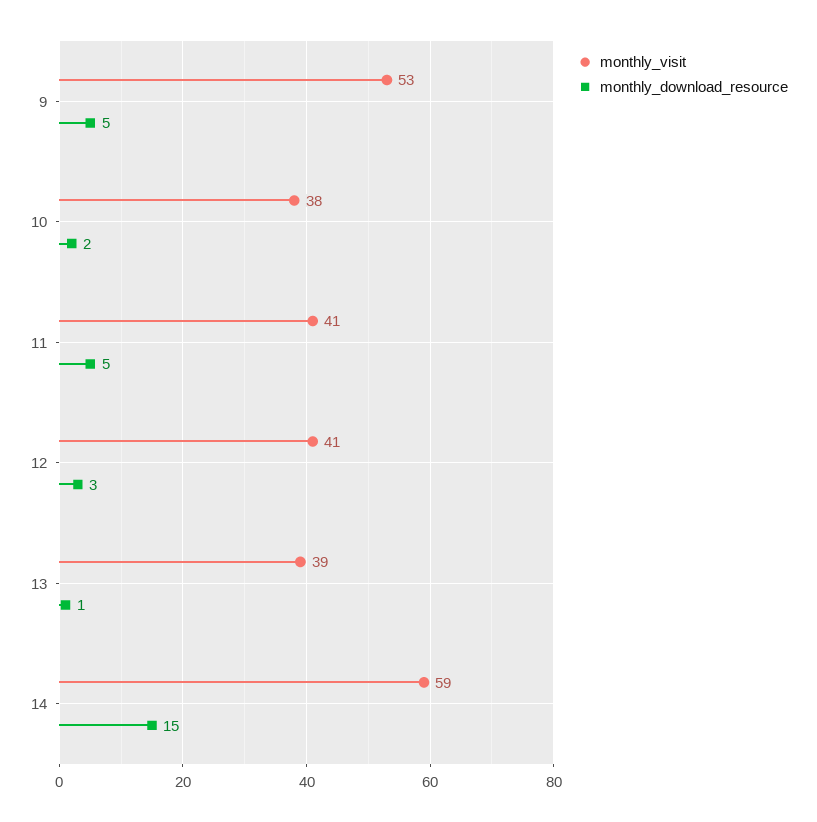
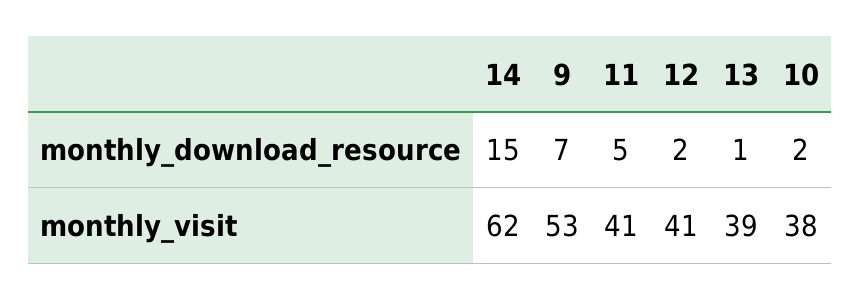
  {
    "monthly_visit": {
      "9": 53,
      "10": 38,
      "11": 41,
      "12": 41,
      "13": 39,
-     "14": 59
+     "14": 62
    },
    "monthly_download_resource": {
-     "9": 5,
+     "9": 7,
      "10": 2,
      "11": 5,
-     "12": 3,
+     "12": 2,
      "13": 1,
      "14": 15
    }
  }

